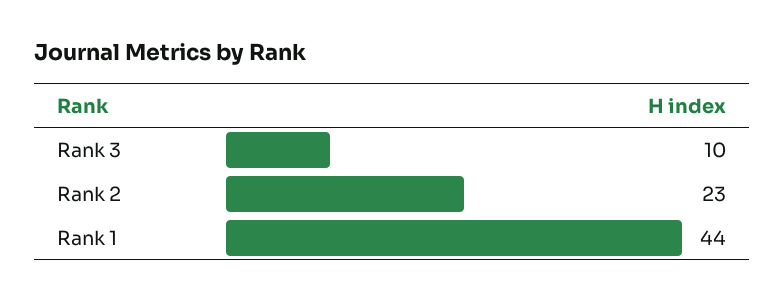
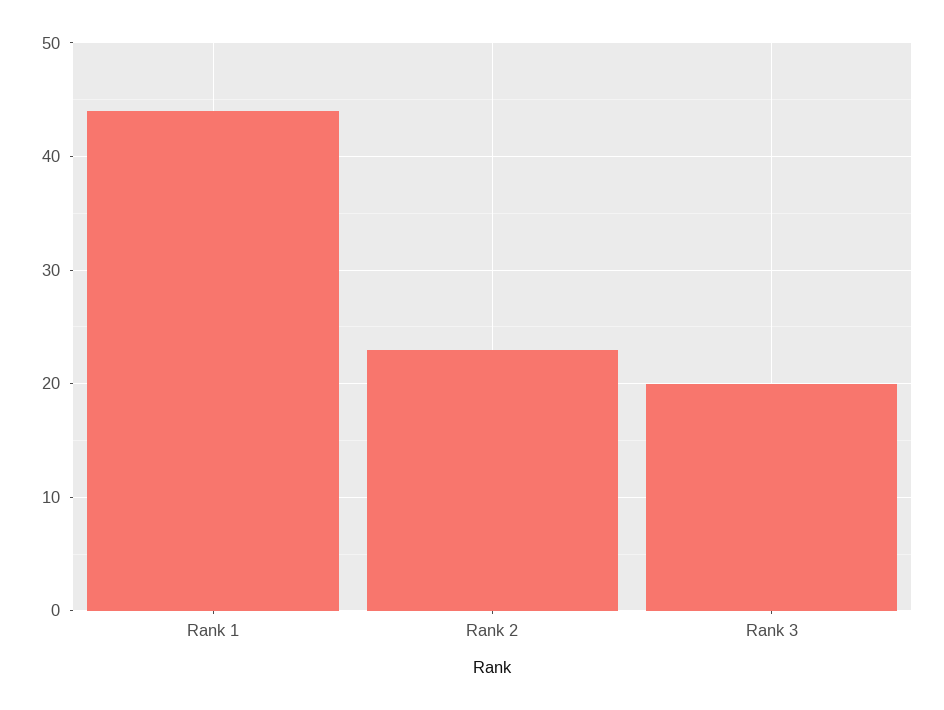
  {
-   "Rank 3": 10,
+   "Rank 3": 20,
    "Rank 2": 23,
    "Rank 1": 44
  }

